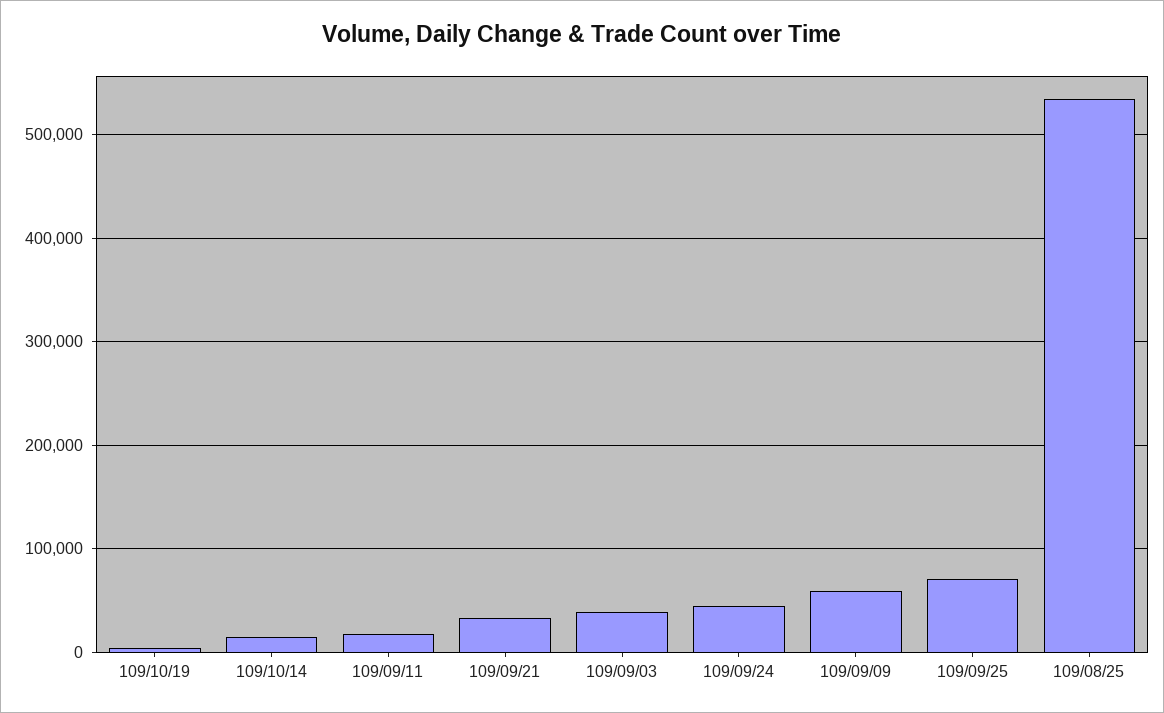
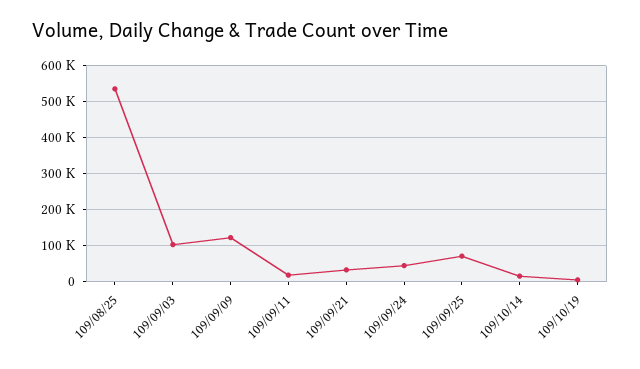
  {
    "109/10/19": 0,
    "109/10/14": 20000,
    "109/09/11": 20000,
    "109/09/21": 30000,
-   "109/09/03": 40000,
+   "109/09/03": 100000,
    "109/09/24": 40000,
-   "109/09/09": 60000,
+   "109/09/09": 120000,
    "109/09/25": 70000,
    "109/08/25": 530000
  }

